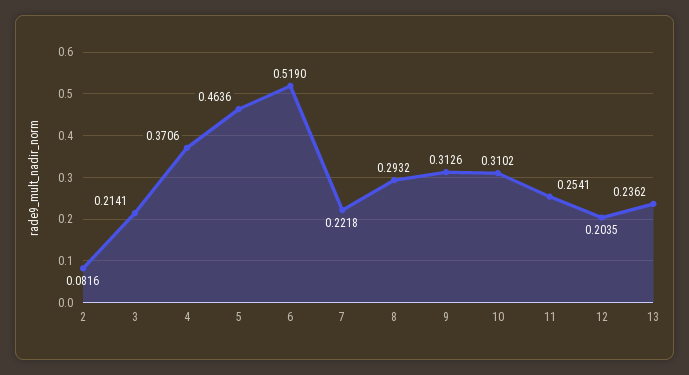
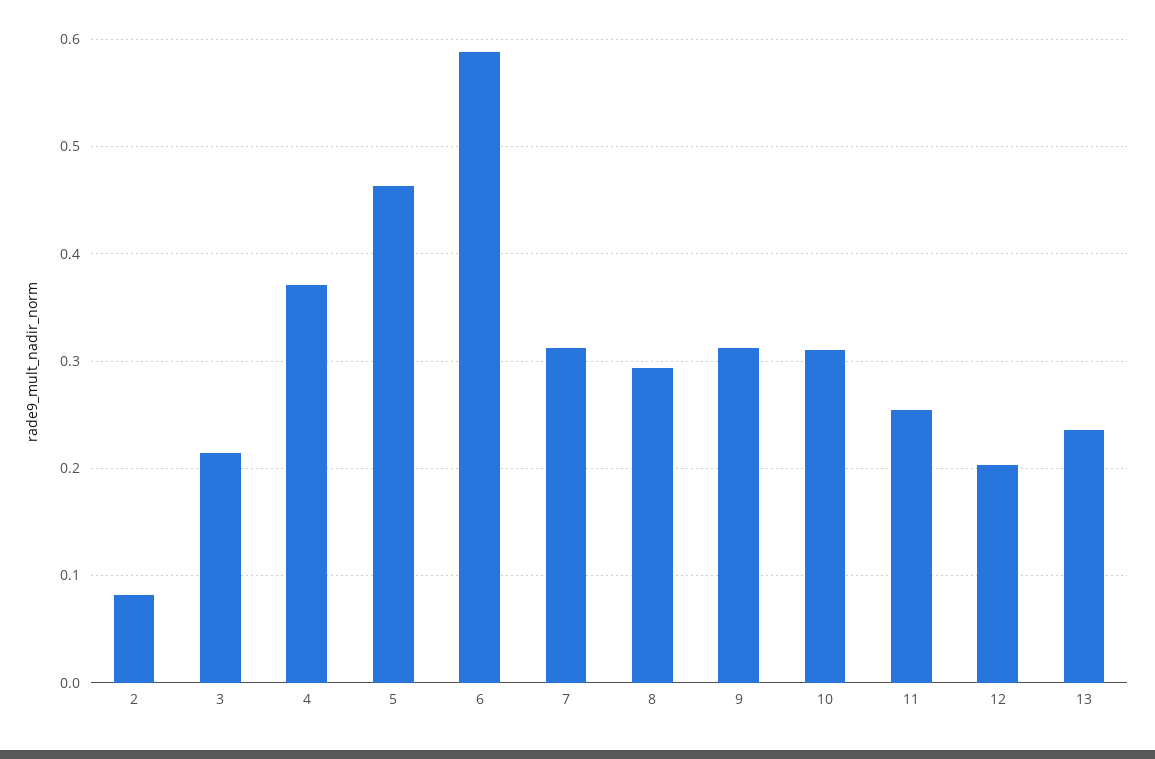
  {
    "2": 0.0816,
    "3": 0.2141,
    "4": 0.3706,
    "5": 0.4636,
-   "6": 0.519,
+   "6": 0.59,
-   "7": 0.2218,
+   "7": 0.31,
    "8": 0.2932,
    "9": 0.3126,
    "10": 0.3102,
    "11": 0.2541,
    "12": 0.2035,
    "13": 0.2362
  }

